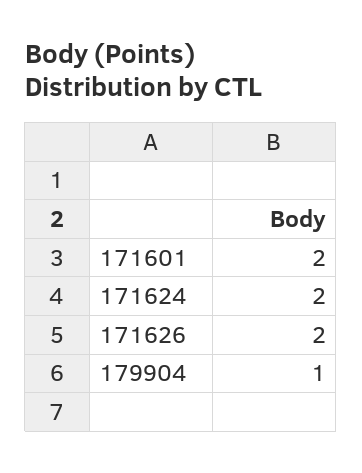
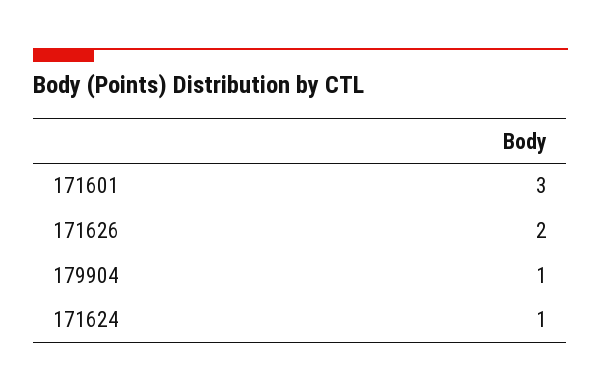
  {
-   "171601": 2,
+   "171601": 3,
-   "171624": 2,
+   "171624": 1,
    "171626": 2,
    "179904": 1
  }

